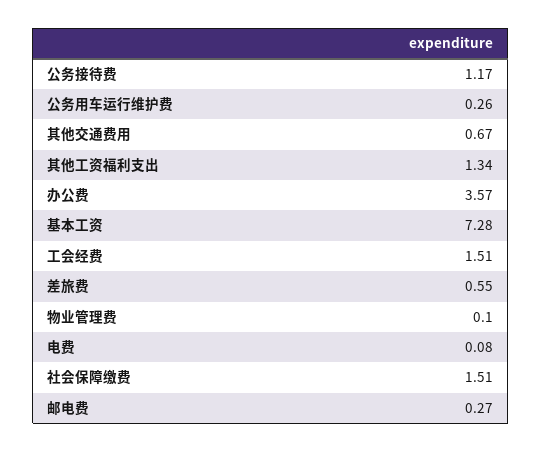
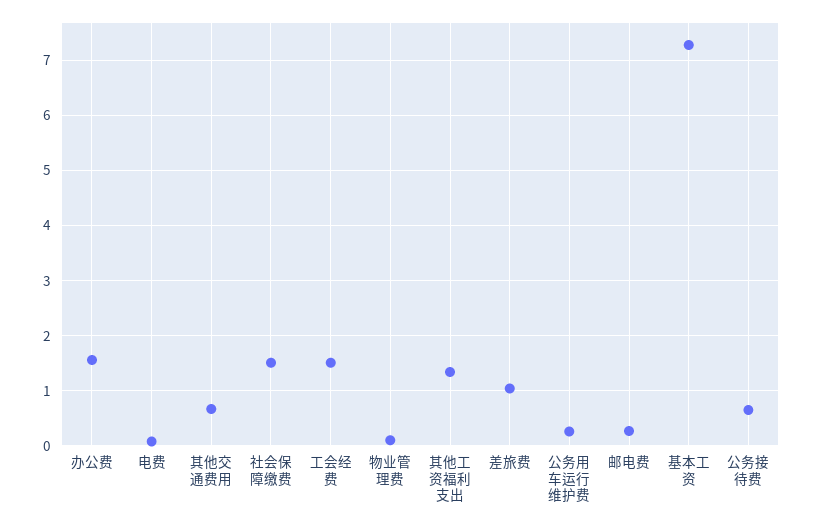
  {
-   "公务接待费": 1.17,
+   "公务接待费": 0.6,
    "公务用车运行维护费": 0.26,
    "其他交通费用": 0.67,
    "其他工资福利支出": 1.34,
-   "办公费": 3.57,
+   "办公费": 1.6,
    "基本工资": 7.28,
    "工会经费": 1.51,
-   "差旅费": 0.55,
+   "差旅费": 1,
    "物业管理费": 0.1,
    "电费": 0.08,
    "社会保障缴费": 1.51,
    "邮电费": 0.27
  }

